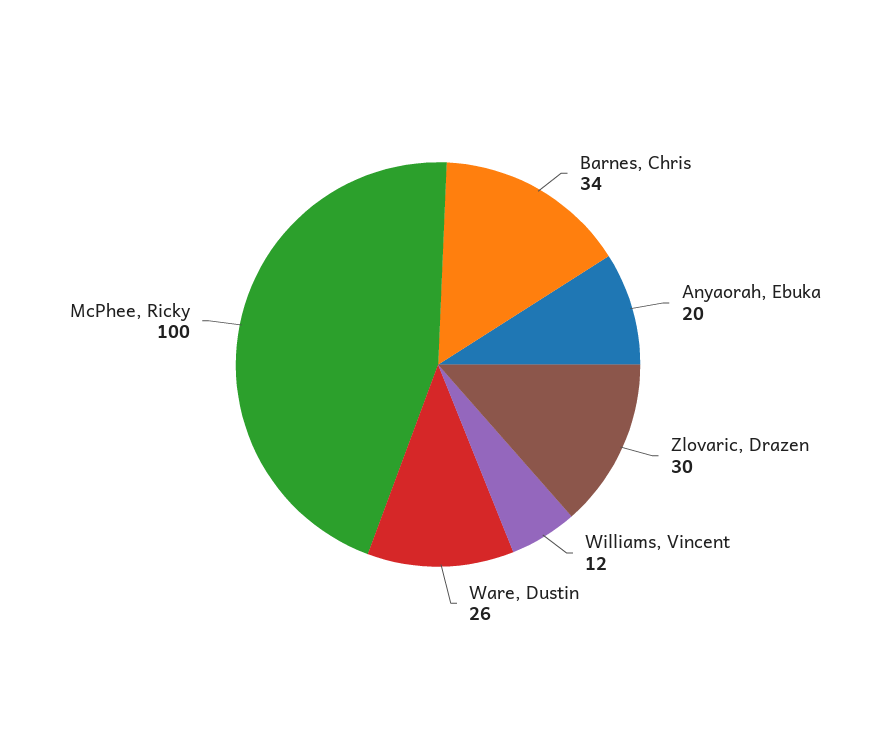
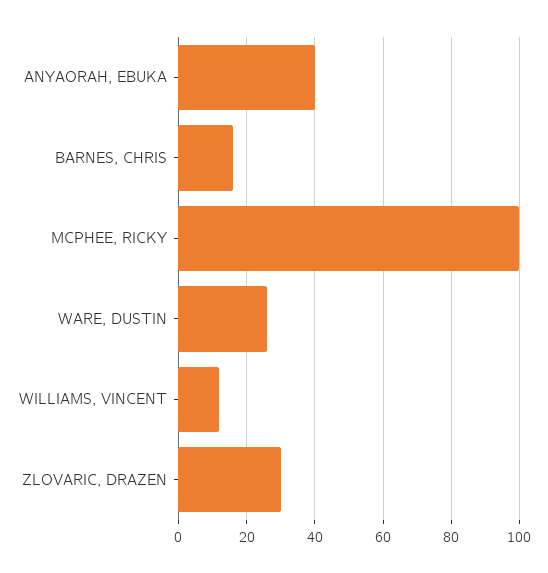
  {
-   "Barnes, Chris": 34,
+   "Barnes, Chris": 15,
-   "Anyaorah, Ebuka": 20,
+   "Anyaorah, Ebuka": 40,
    "Zlovaric, Drazen": 30,
    "Williams, Vincent": 12,
    "Ware, Dustin": 26,
    "McPhee, Ricky": 100
  }

